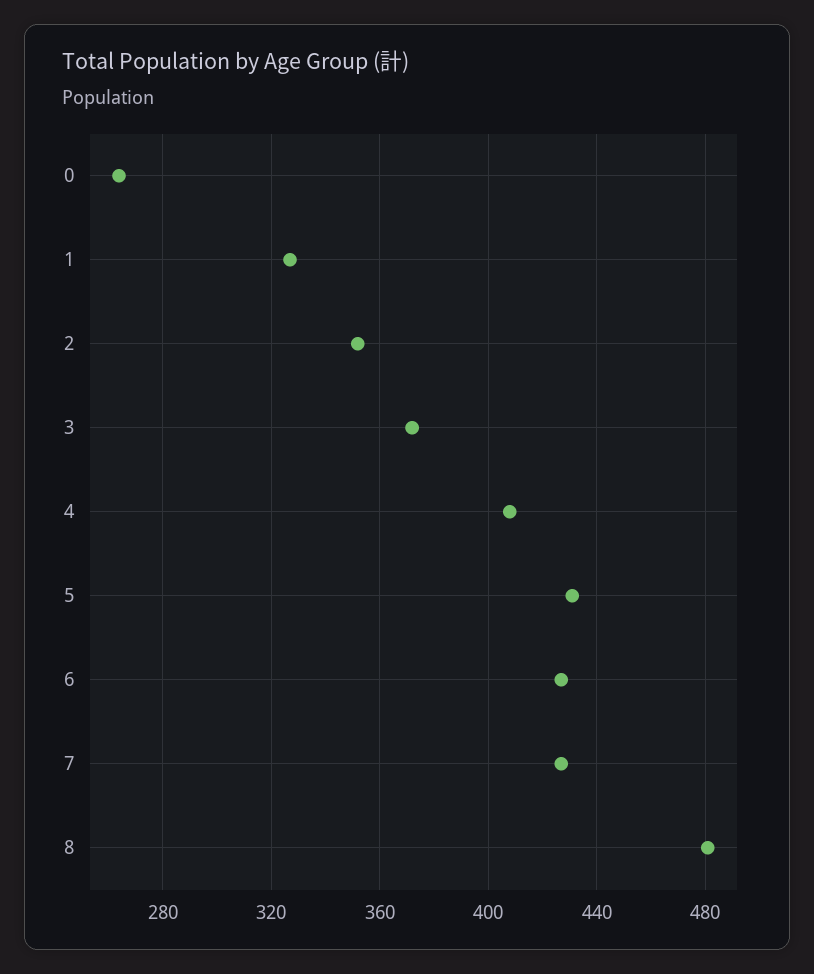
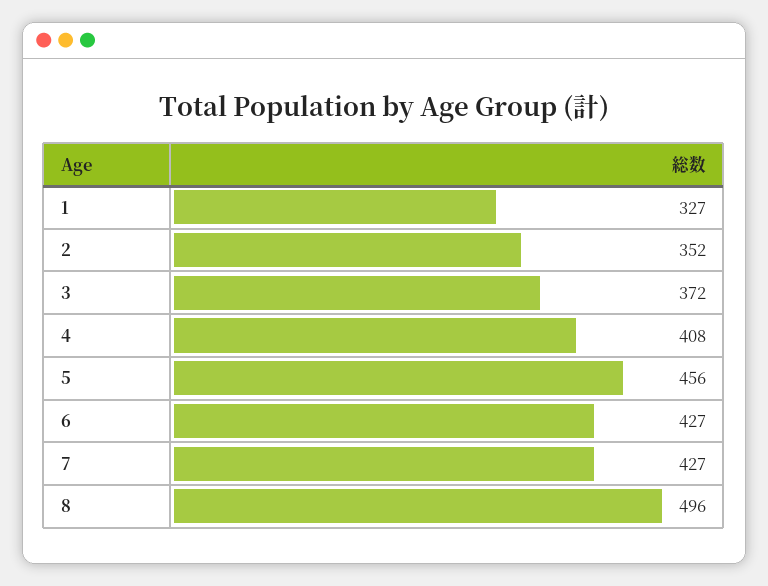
  {
-   "0": 265,
    "1": 327,
    "2": 352,
    "3": 372,
    "4": 408,
-   "5": 430,
+   "5": 456,
    "6": 427,
    "7": 427,
-   "8": 480
+   "8": 496
  }

